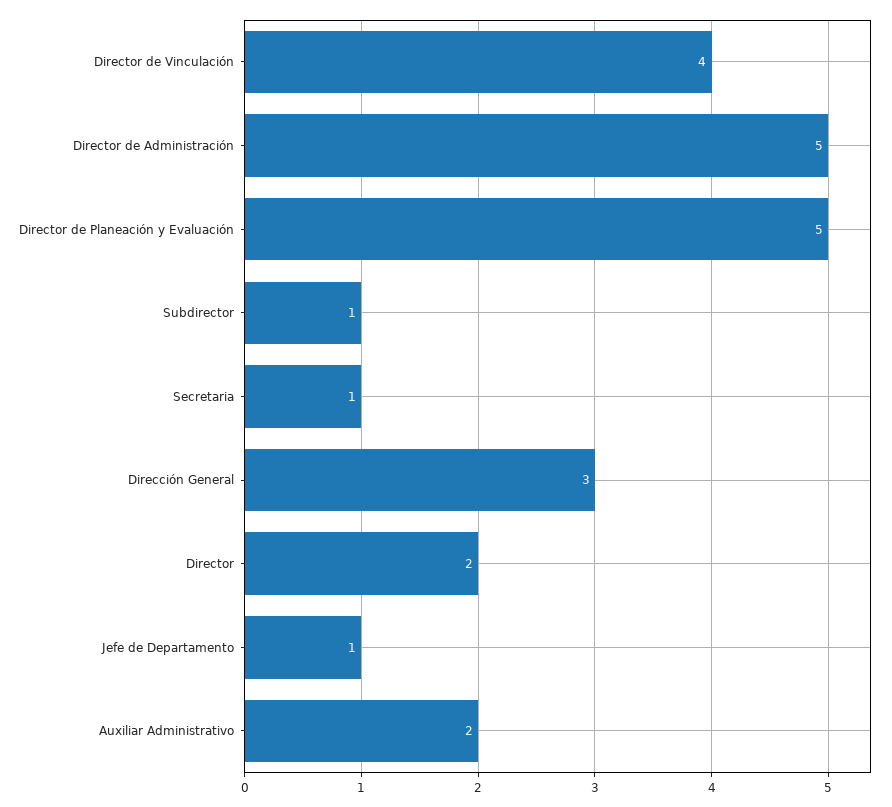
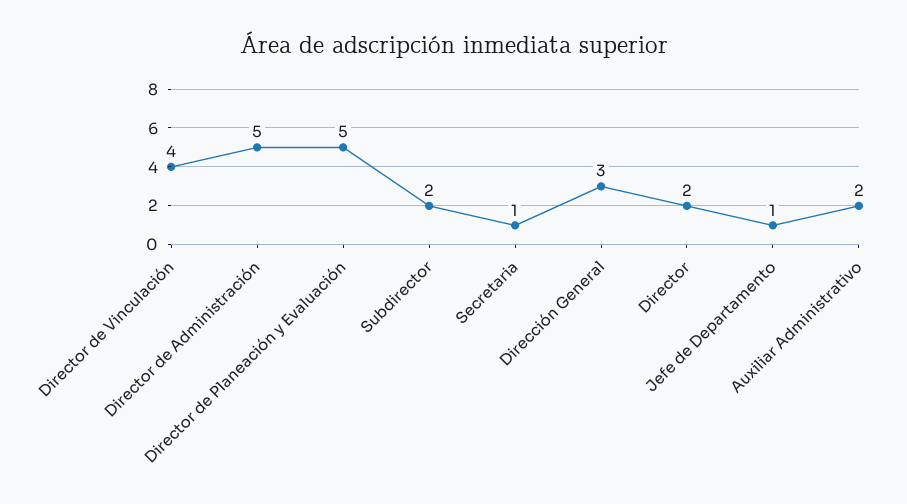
  {
    "Director de Vinculación": 4,
    "Director de Administración": 5,
    "Director de Planeación y Evaluación": 5,
-   "Subdirector": 1,
+   "Subdirector": 2,
    "Secretaria": 1,
    "Dirección General": 3,
    "Director": 2,
    "Jefe de Departamento": 1,
    "Auxiliar Administrativo": 2
  }

